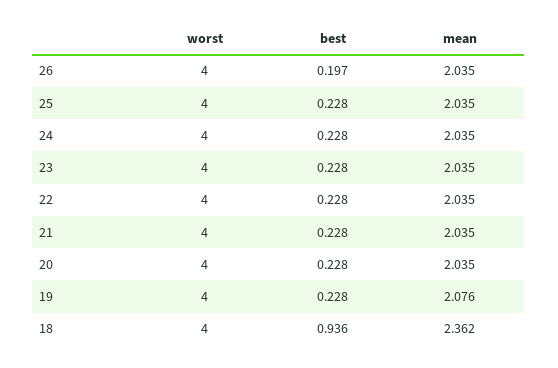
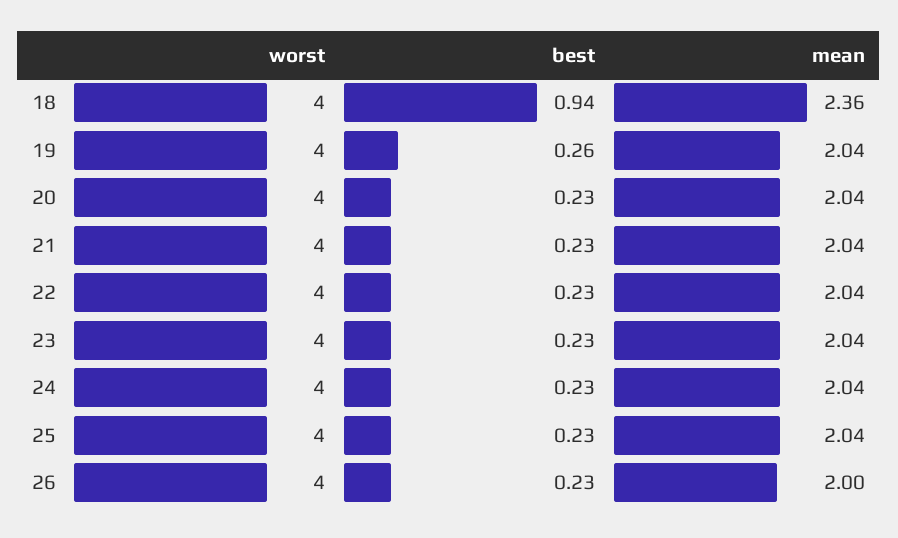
  {
    "worst": {
      "26": 4,
      "25": 4,
      "24": 4,
      "23": 4,
      "22": 4,
      "21": 4,
      "20": 4,
      "19": 4,
      "18": 4
    },
    "best": {
-     "26": 0.197,
+     "26": 0.23,
      "25": 0.228,
      "24": 0.228,
      "23": 0.228,
      "22": 0.228,
      "21": 0.228,
      "20": 0.228,
-     "19": 0.228,
+     "19": 0.26,
      "18": 0.936
    },
    "mean": {
-     "26": 2.035,
+     "26": 2,
      "25": 2.035,
      "24": 2.035,
      "23": 2.035,
      "22": 2.035,
      "21": 2.035,
      "20": 2.035,
-     "19": 2.076,
+     "19": 2.04,
      "18": 2.362
    }
  }

